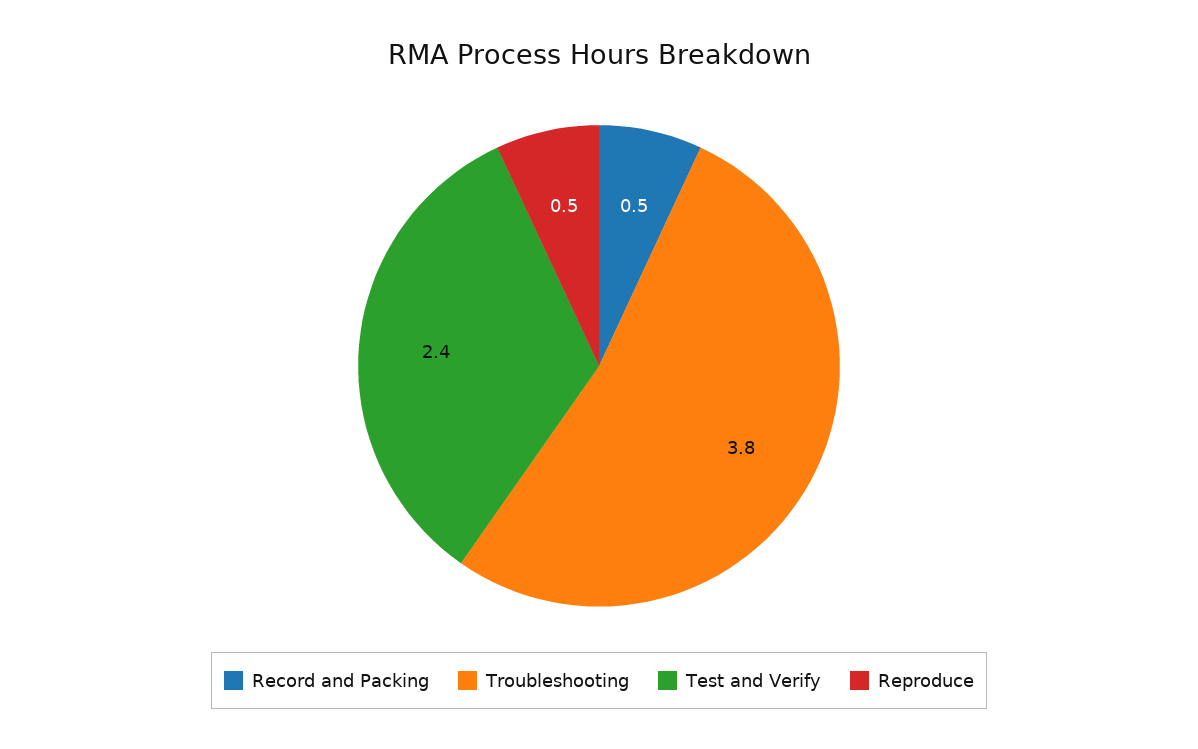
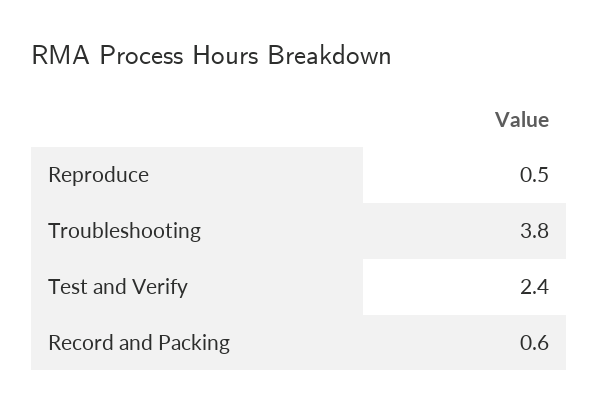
  {
-   "Record and Packing": 0.5,
+   "Record and Packing": 0.6,
    "Troubleshooting": 3.8,
    "Test and Verify": 2.4,
    "Reproduce": 0.5
  }

